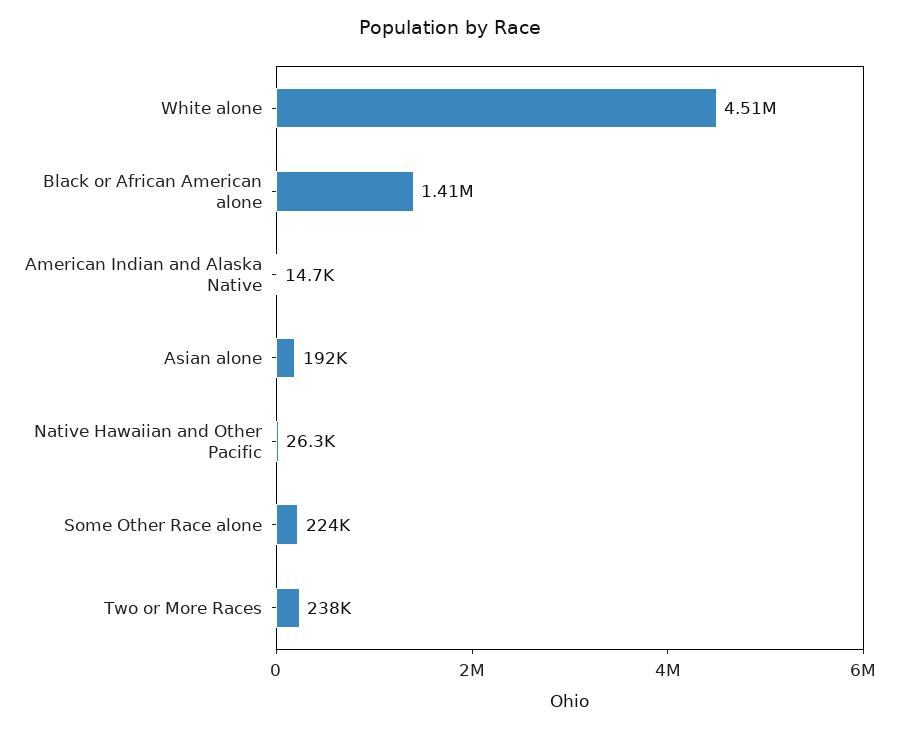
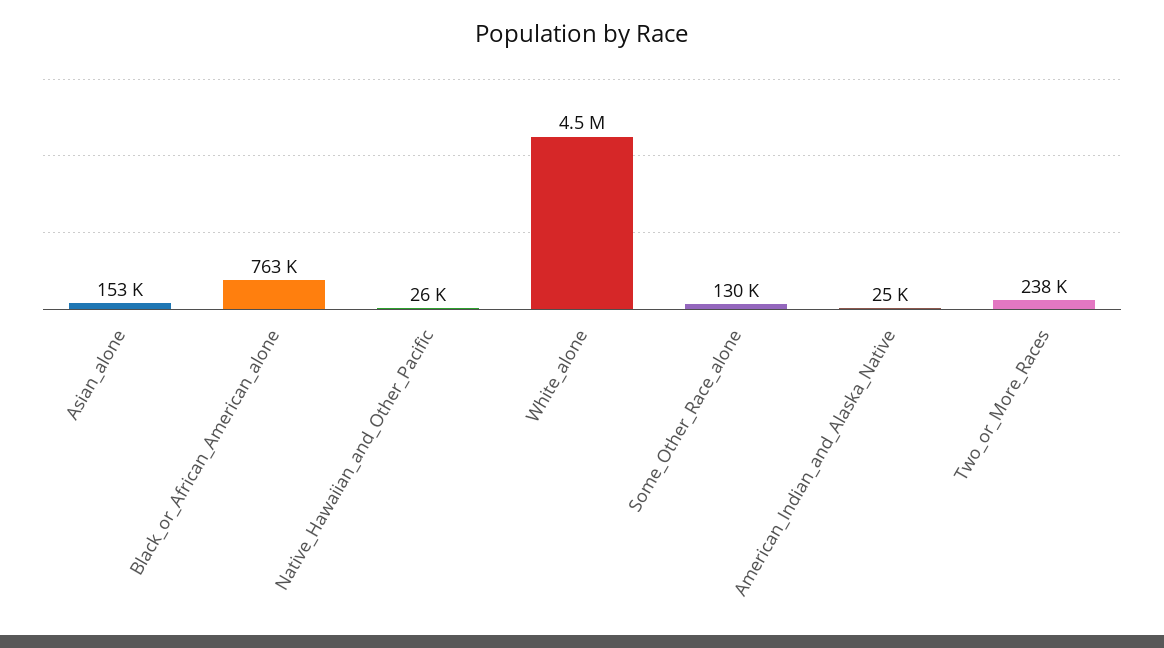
  {
    "White alone": 4510000,
-   "Black or African American alone": 1410000,
+   "Black or African American alone": 763000,
-   "American Indian and Alaska Native": 14700,
+   "American Indian and Alaska Native": 25000,
-   "Asian alone": 192000,
+   "Asian alone": 153000,
    "Native Hawaiian and Other Pacific": 26300,
-   "Some Other Race alone": 224000,
+   "Some Other Race alone": 130000,
    "Two or More Races": 238000
  }

